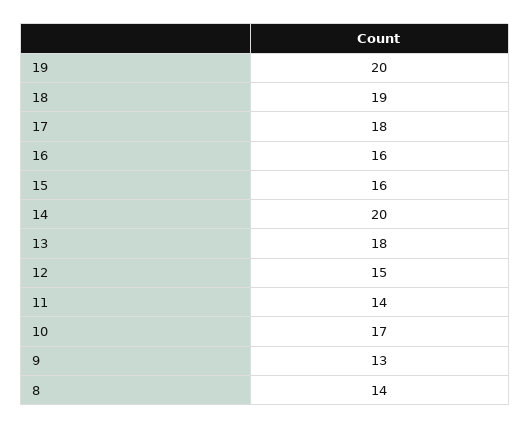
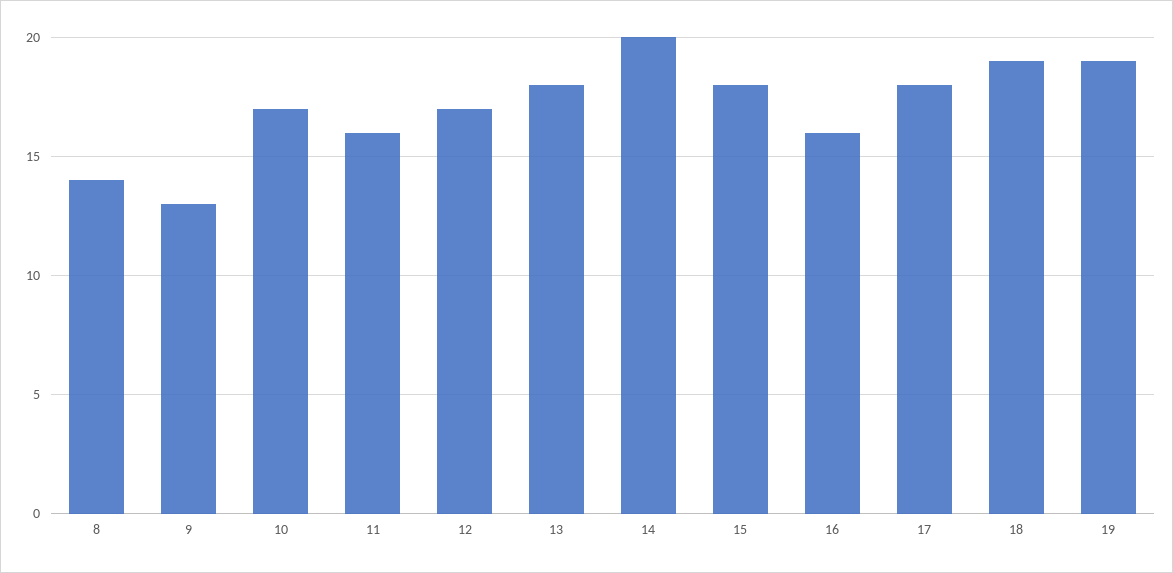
  {
-   "19": 20,
+   "19": 19,
    "18": 19,
    "17": 18,
    "16": 16,
-   "15": 16,
+   "15": 18,
    "14": 20,
    "13": 18,
-   "12": 15,
+   "12": 17,
-   "11": 14,
+   "11": 16,
    "10": 17,
    "9": 13,
    "8": 14
  }

